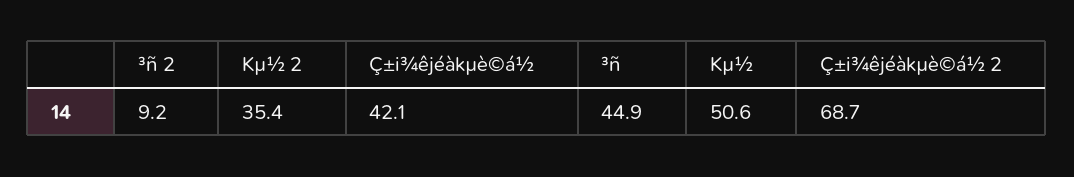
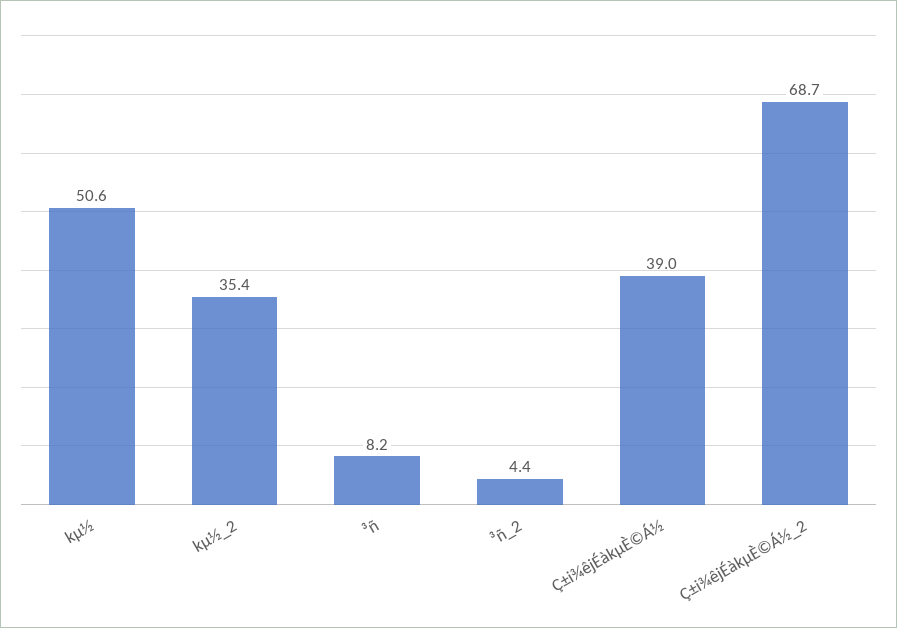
  {
-   "³ñ 2": 9.2,
+   "³ñ 2": 4.4,
    "Kµ½ 2": 35.4,
-   "Ç±i¾êjéàkµè©á½": 42.1,
+   "Ç±i¾êjéàkµè©á½": 39,
-   "³ñ": 44.9,
+   "³ñ": 8.2,
    "Kµ½": 50.6,
    "Ç±i¾êjéàkµè©á½ 2": 68.7
  }

